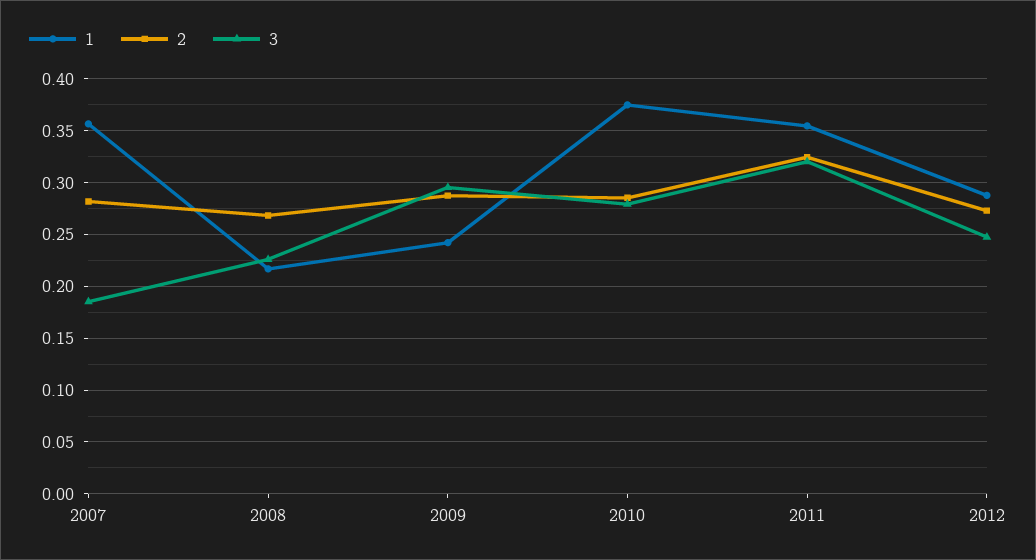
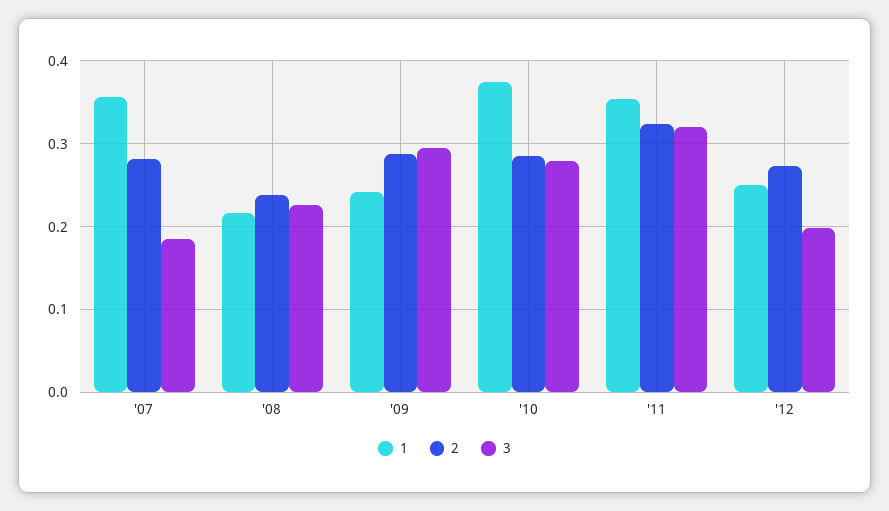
  {
    "1": {
      "2007": 0.36,
      "2008": 0.22,
      "2009": 0.24,
      "2010": 0.37,
      "2011": 0.35,
-     "2012": 0.29
+     "2012": 0.25
    },
    "2": {
      "2007": 0.28,
-     "2008": 0.27,
+     "2008": 0.24,
      "2009": 0.29,
      "2010": 0.29,
      "2011": 0.32,
      "2012": 0.27
    },
    "3": {
      "2007": 0.19,
      "2008": 0.23,
      "2009": 0.3,
      "2010": 0.28,
      "2011": 0.32,
-     "2012": 0.25
+     "2012": 0.2
    }
  }

